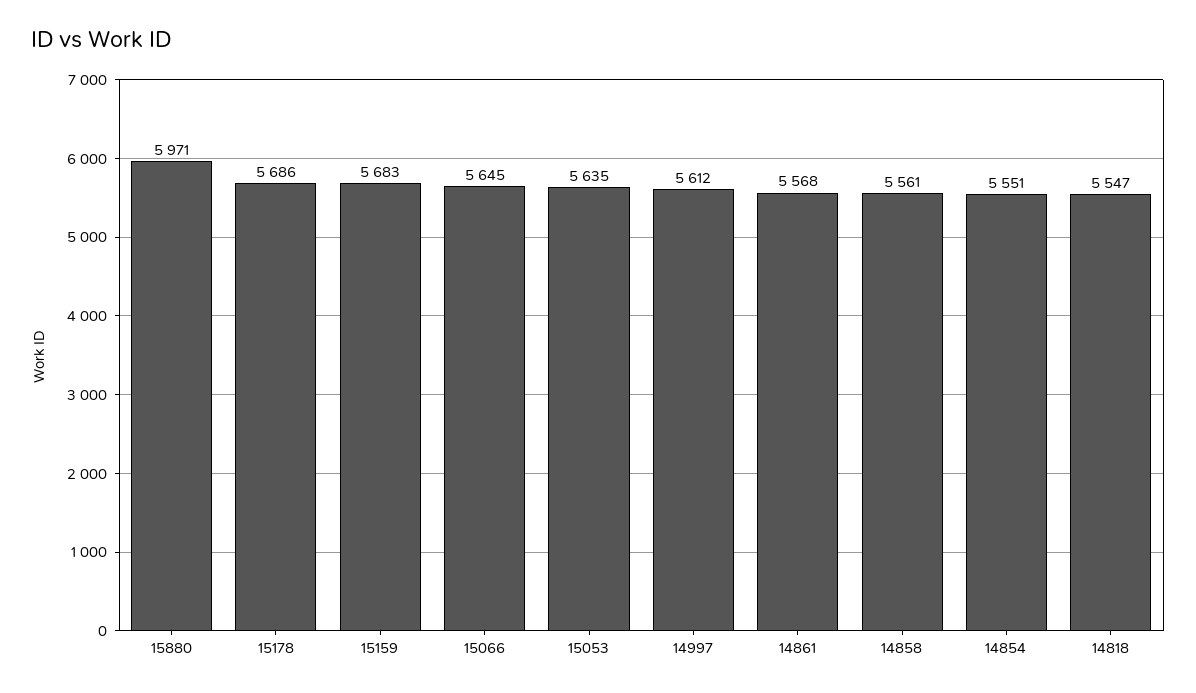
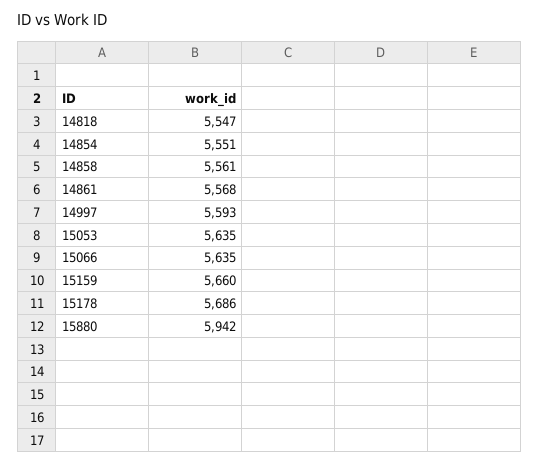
  {
-   "15880": 5971,
+   "15880": 5942,
    "15178": 5686,
-   "15159": 5683,
+   "15159": 5660,
-   "15066": 5645,
+   "15066": 5635,
    "15053": 5635,
-   "14997": 5612,
+   "14997": 5593,
    "14861": 5568,
    "14858": 5561,
    "14854": 5551,
    "14818": 5547
  }

